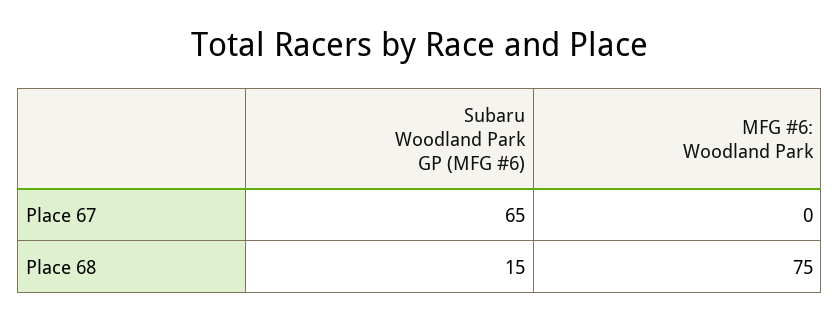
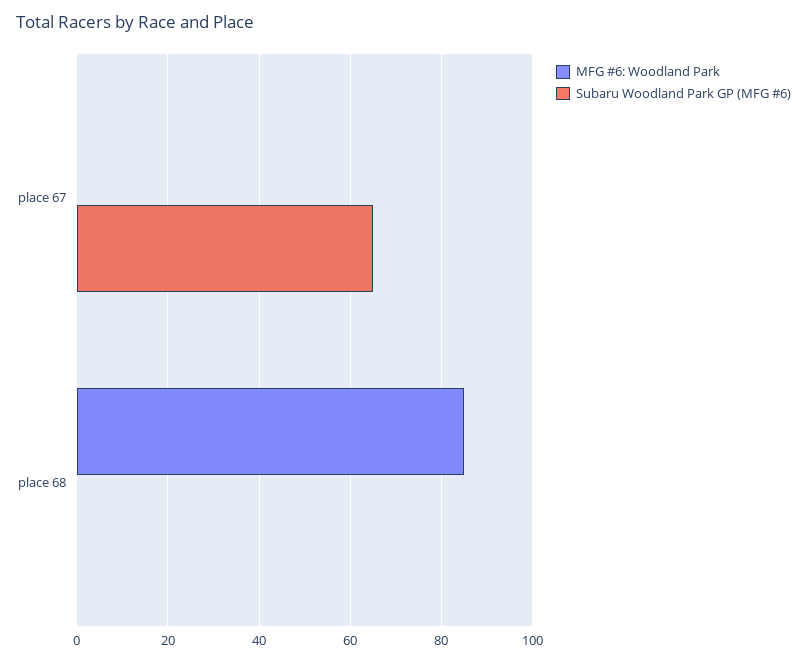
  {
    "Subaru Woodland Park GP (MFG #6)": {
      "Place 67": 65,
-     "Place 68": 15
+     "Place 68": 0
    },
    "MFG #6: Woodland Park": {
      "Place 67": 0,
-     "Place 68": 75
+     "Place 68": 85
    }
  }

